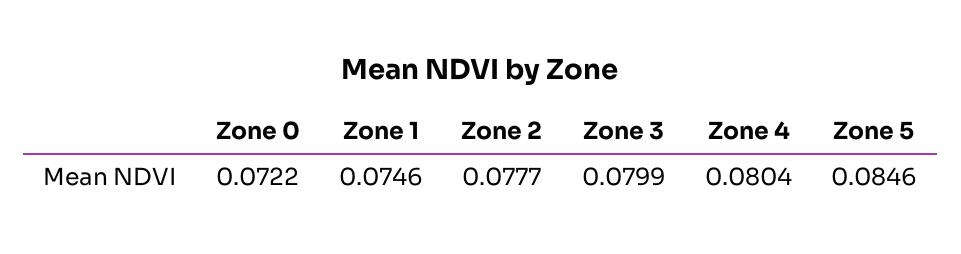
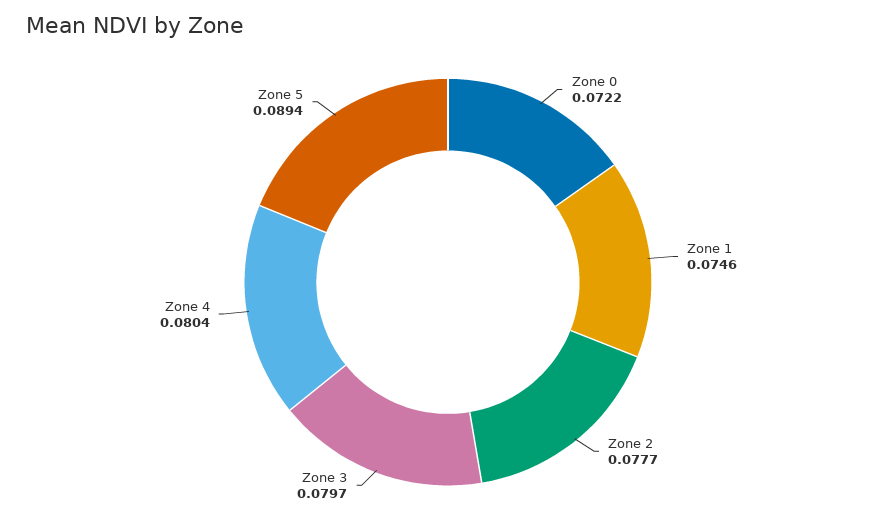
  {
    "Zone 0": 0.0722,
    "Zone 1": 0.0746,
    "Zone 2": 0.0777,
-   "Zone 3": 0.0799,
+   "Zone 3": 0.0797,
    "Zone 4": 0.0804,
-   "Zone 5": 0.0846
+   "Zone 5": 0.0894
  }

